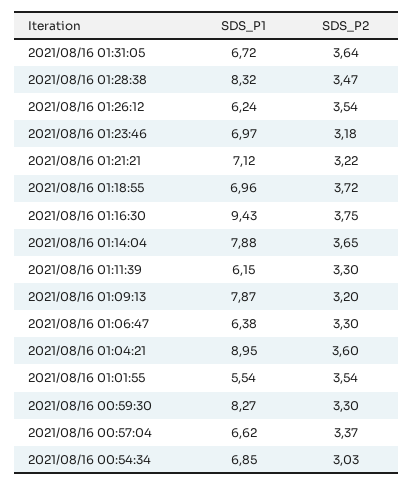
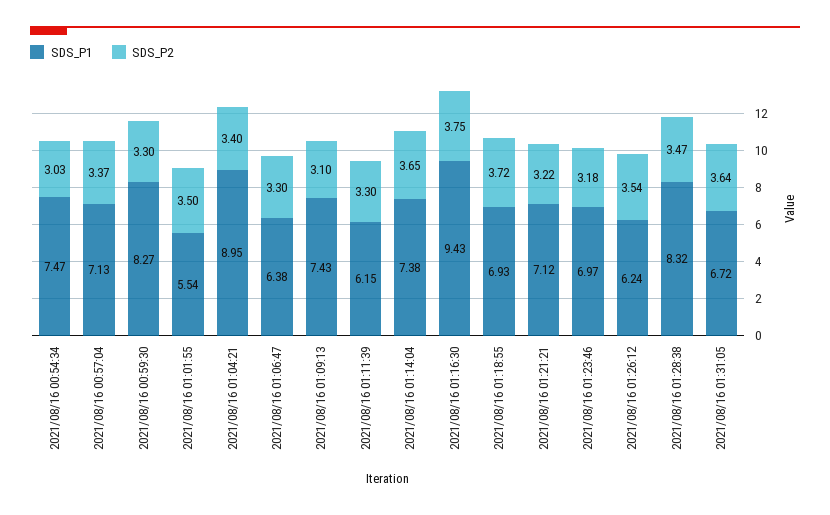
  {
    "SDS_P1": {
      "2021/08/16 01:31:05": 6.72,
      "2021/08/16 01:28:38": 8.32,
      "2021/08/16 01:26:12": 6.24,
      "2021/08/16 01:23:46": 6.97,
      "2021/08/16 01:21:21": 7.12,
-     "2021/08/16 01:18:55": 6.96,
+     "2021/08/16 01:18:55": 6.93,
      "2021/08/16 01:16:30": 9.43,
-     "2021/08/16 01:14:04": 7.88,
+     "2021/08/16 01:14:04": 7.38,
      "2021/08/16 01:11:39": 6.15,
-     "2021/08/16 01:09:13": 7.87,
+     "2021/08/16 01:09:13": 7.43,
      "2021/08/16 01:06:47": 6.38,
      "2021/08/16 01:04:21": 8.95,
      "2021/08/16 01:01:55": 5.54,
      "2021/08/16 00:59:30": 8.27,
-     "2021/08/16 00:57:04": 6.62,
+     "2021/08/16 00:57:04": 7.13,
-     "2021/08/16 00:54:34": 6.85
+     "2021/08/16 00:54:34": 7.47
    },
    "SDS_P2": {
      "2021/08/16 01:31:05": 3.64,
      "2021/08/16 01:28:38": 3.47,
      "2021/08/16 01:26:12": 3.54,
      "2021/08/16 01:23:46": 3.18,
      "2021/08/16 01:21:21": 3.22,
      "2021/08/16 01:18:55": 3.72,
      "2021/08/16 01:16:30": 3.75,
      "2021/08/16 01:14:04": 3.65,
      "2021/08/16 01:11:39": 3.3,
-     "2021/08/16 01:09:13": 3.2,
+     "2021/08/16 01:09:13": 3.1,
      "2021/08/16 01:06:47": 3.3,
-     "2021/08/16 01:04:21": 3.6,
+     "2021/08/16 01:04:21": 3.4,
-     "2021/08/16 01:01:55": 3.54,
+     "2021/08/16 01:01:55": 3.5,
      "2021/08/16 00:59:30": 3.3,
      "2021/08/16 00:57:04": 3.37,
      "2021/08/16 00:54:34": 3.03
    }
  }

